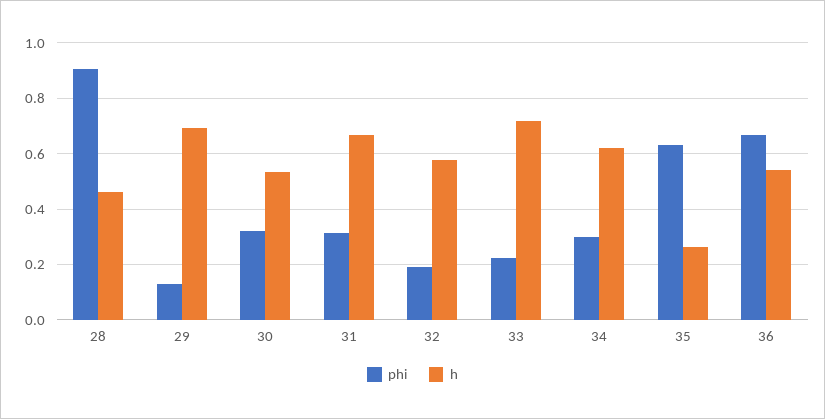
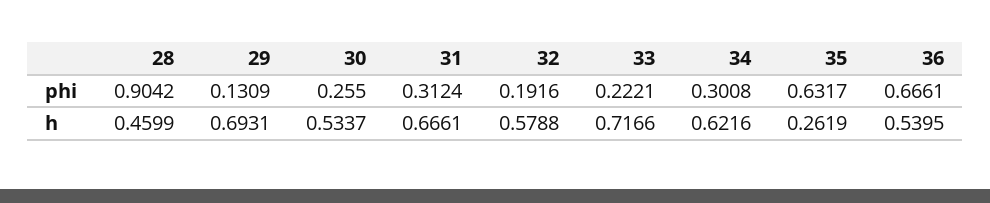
  {
    "phi": {
      "28": 0.9042,
      "29": 0.1309,
-     "30": 0.325,
+     "30": 0.255,
      "31": 0.3124,
      "32": 0.1916,
      "33": 0.2221,
      "34": 0.3008,
      "35": 0.6317,
      "36": 0.6661
    },
    "h": {
      "28": 0.4599,
      "29": 0.6931,
      "30": 0.5337,
      "31": 0.6661,
      "32": 0.5788,
      "33": 0.7166,
      "34": 0.6216,
      "35": 0.2619,
      "36": 0.5395
    }
  }

